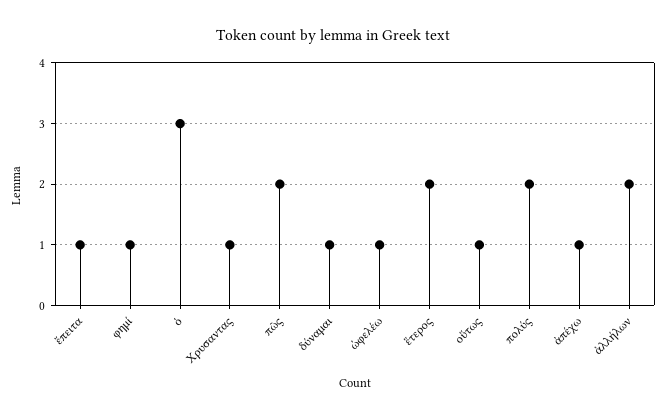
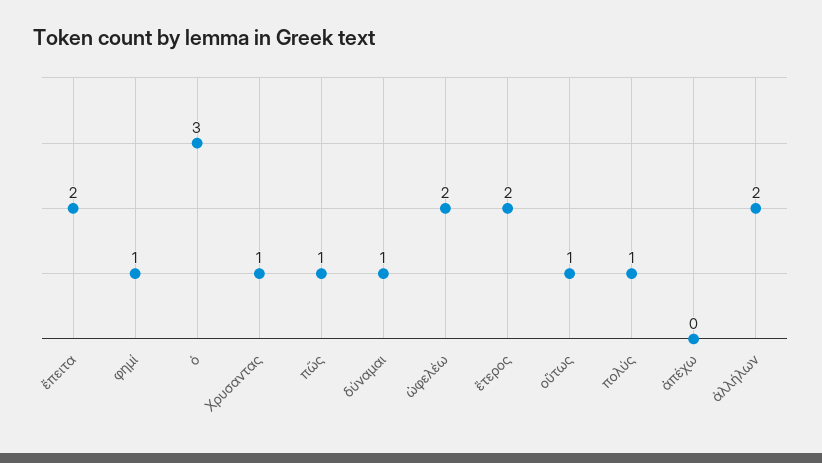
  {
-   "ἔπειτα": 1,
+   "ἔπειτα": 2,
    "φημί": 1,
    "ὁ": 3,
    "Χρυσαντας": 1,
-   "πῶς": 2,
+   "πῶς": 1,
    "δύναμαι": 1,
-   "ὠφελέω": 1,
+   "ὠφελέω": 2,
    "ἕτερος": 2,
    "οὕτως": 1,
-   "πολύς": 2,
+   "πολύς": 1,
-   "ἀπέχω": 1,
+   "ἀπέχω": 0,
    "ἀλλήλων": 2
  }

